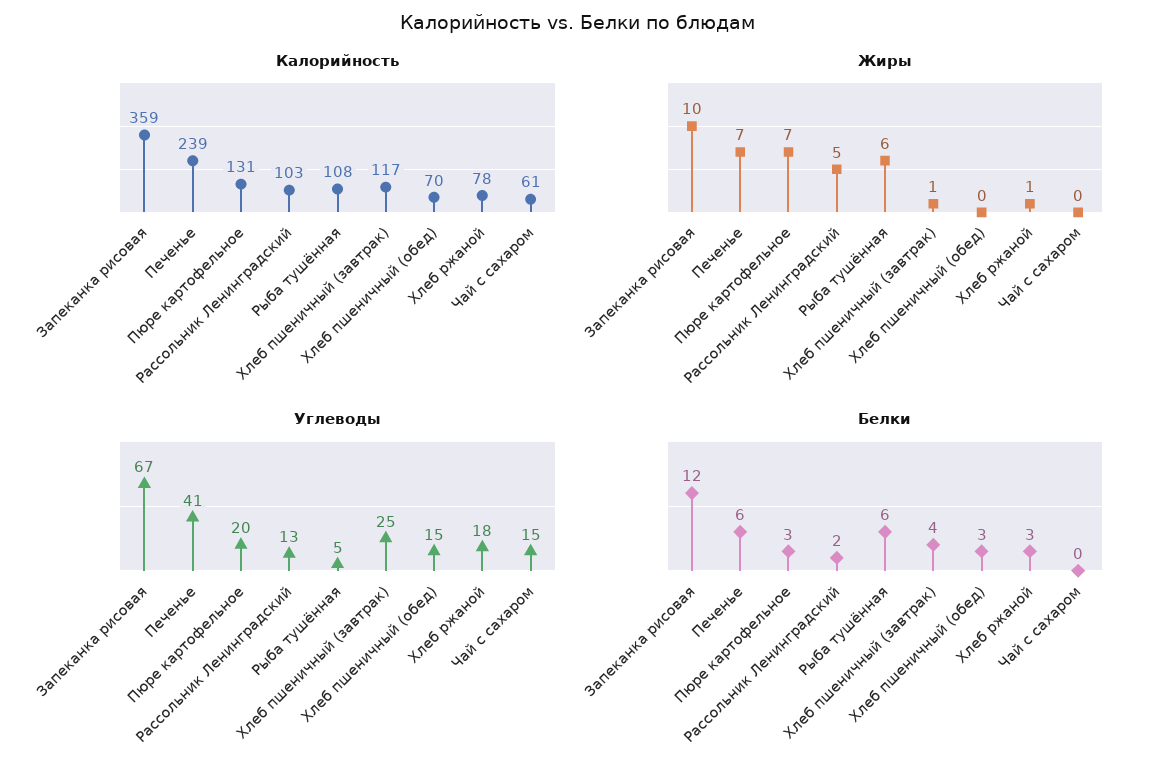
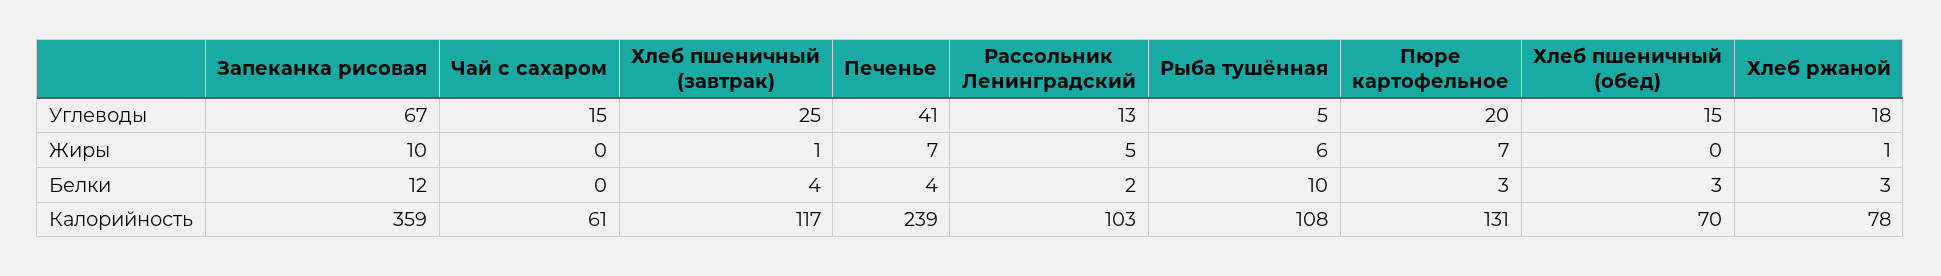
  {
    "Калорийность": {
      "Запеканка рисовая": 359,
      "Печенье": 239,
      "Пюре картофельное": 131,
      "Рассольник Ленинградский": 103,
      "Рыба тушённая": 108,
      "Хлеб пшеничный (завтрак)": 117,
      "Хлеб пшеничный (обед)": 70,
      "Хлеб ржаной": 78,
      "Чай с сахаром": 61
    },
    "Жиры": {
      "Запеканка рисовая": 10,
      "Печенье": 7,
      "Пюре картофельное": 7,
      "Рассольник Ленинградский": 5,
      "Рыба тушённая": 6,
      "Хлеб пшеничный (завтрак)": 1,
      "Хлеб пшеничный (обед)": 0,
      "Хлеб ржаной": 1,
      "Чай с сахаром": 0
    },
    "Углеводы": {
      "Запеканка рисовая": 67,
      "Печенье": 41,
      "Пюре картофельное": 20,
      "Рассольник Ленинградский": 13,
      "Рыба тушённая": 5,
      "Хлеб пшеничный (завтрак)": 25,
      "Хлеб пшеничный (обед)": 15,
      "Хлеб ржаной": 18,
      "Чай с сахаром": 15
    },
    "Белки": {
      "Запеканка рисовая": 12,
-     "Печенье": 6,
+     "Печенье": 4,
      "Пюре картофельное": 3,
      "Рассольник Ленинградский": 2,
-     "Рыба тушённая": 6,
+     "Рыба тушённая": 10,
      "Хлеб пшеничный (завтрак)": 4,
      "Хлеб пшеничный (обед)": 3,
      "Хлеб ржаной": 3,
      "Чай с сахаром": 0
    }
  }

